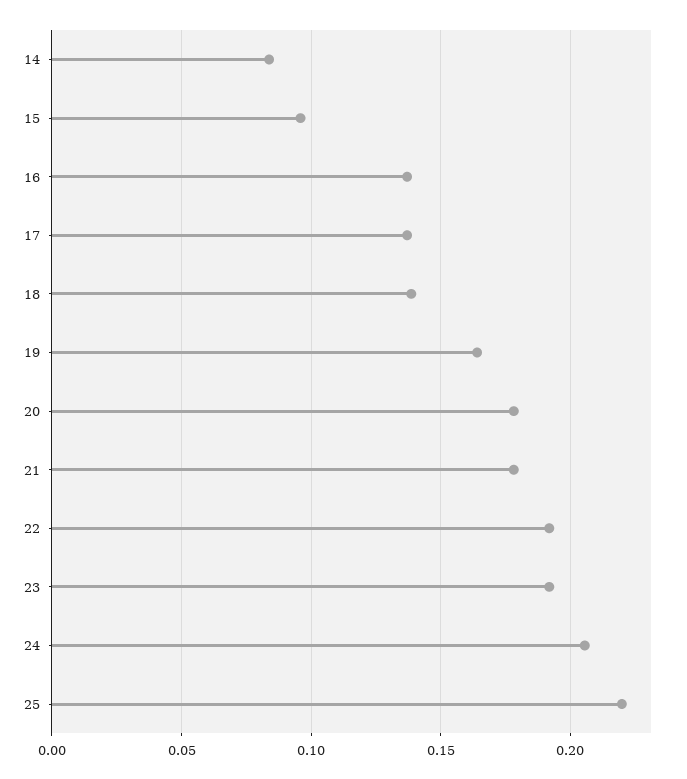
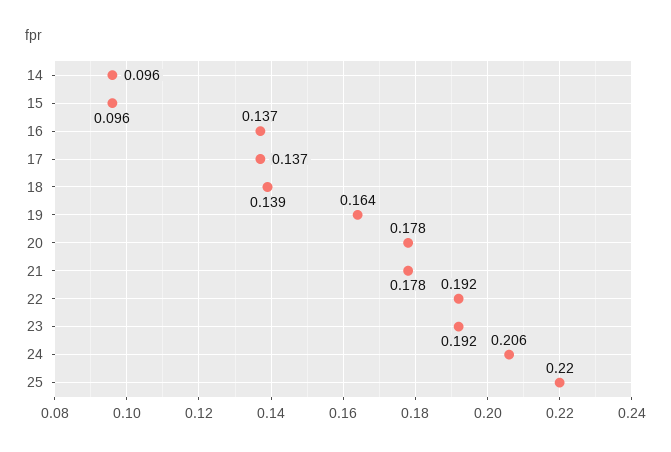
  {
-   "14": 0.085,
+   "14": 0.096,
    "15": 0.096,
    "16": 0.137,
    "17": 0.137,
    "18": 0.139,
    "19": 0.164,
    "20": 0.178,
    "21": 0.178,
    "22": 0.192,
    "23": 0.192,
    "24": 0.206,
    "25": 0.22
  }

